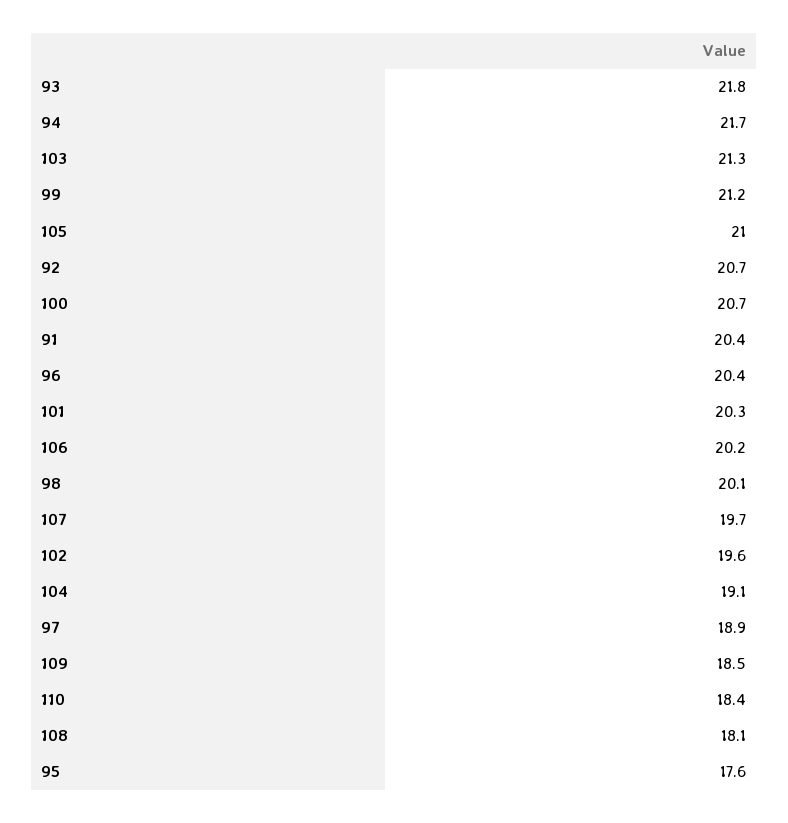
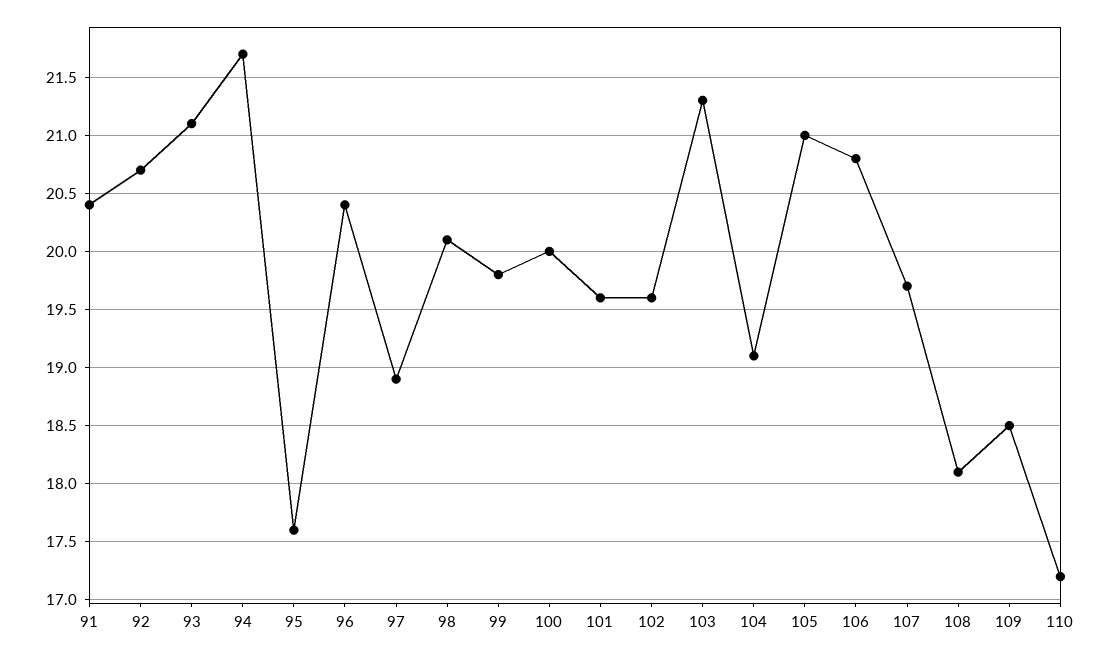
  {
-   "93": 21.8,
+   "93": 21.1,
    "94": 21.7,
    "103": 21.3,
-   "99": 21.2,
+   "99": 19.8,
    "105": 21,
    "92": 20.7,
-   "100": 20.7,
+   "100": 20,
    "91": 20.4,
    "96": 20.4,
-   "101": 20.3,
+   "101": 19.6,
-   "106": 20.2,
+   "106": 20.8,
    "98": 20.1,
    "107": 19.7,
    "102": 19.6,
    "104": 19.1,
    "97": 18.9,
    "109": 18.5,
-   "110": 18.4,
+   "110": 17.2,
    "108": 18.1,
    "95": 17.6
  }

